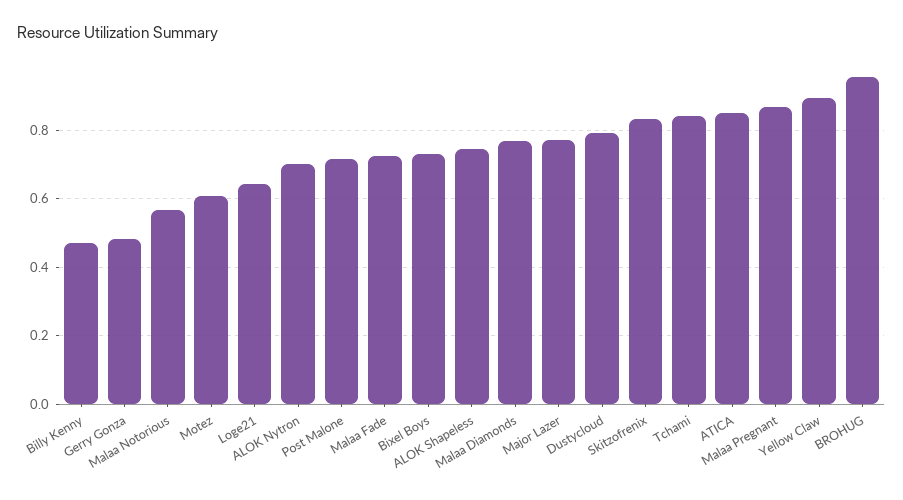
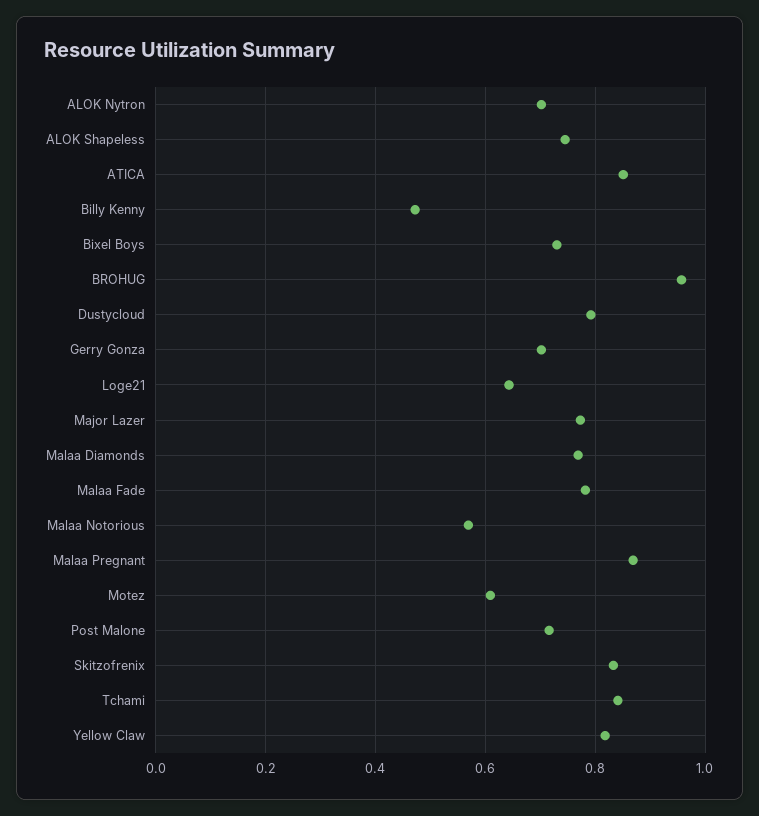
  {
    "Billy Kenny": 0.48,
-   "Gerry Gonza": 0.48,
+   "Gerry Gonza": 0.7,
    "Malaa Notorious": 0.56,
    "Motez": 0.6,
    "Loge21": 0.64,
    "ALOK Nytron": 0.7,
    "Post Malone": 0.72,
-   "Malaa Fade": 0.72,
+   "Malaa Fade": 0.78,
    "Bixel Boys": 0.74,
    "ALOK Shapeless": 0.74,
    "Malaa Diamonds": 0.76,
    "Major Lazer": 0.78,
    "Dustycloud": 0.8,
    "Skitzofrenix": 0.84,
    "Tchami": 0.84,
    "ATICA": 0.86,
    "Malaa Pregnant": 0.86,
-   "Yellow Claw": 0.9,
+   "Yellow Claw": 0.82,
    "BROHUG": 0.96
  }

